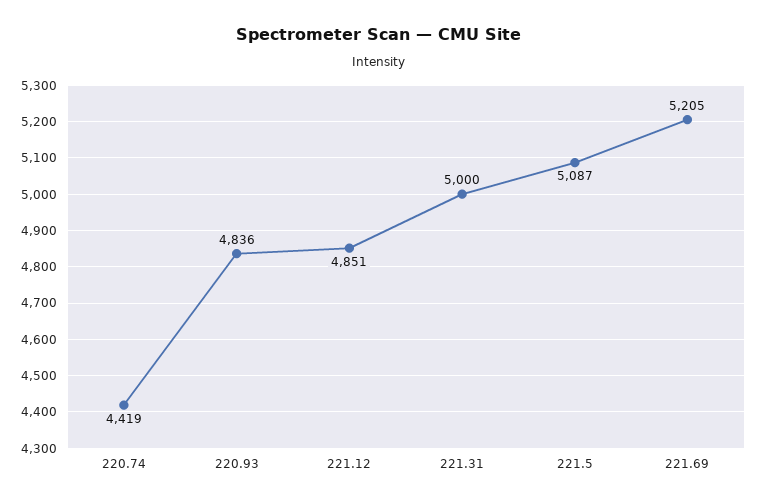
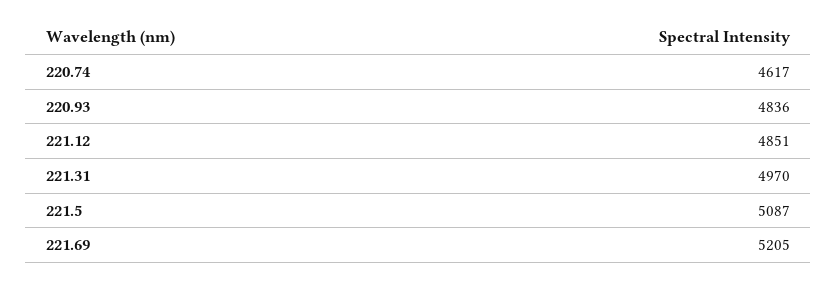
  {
-   "220.74": 4419,
+   "220.74": 4617,
    "220.93": 4836,
    "221.12": 4851,
-   "221.31": 5000,
+   "221.31": 4970,
    "221.5": 5087,
    "221.69": 5205
  }

